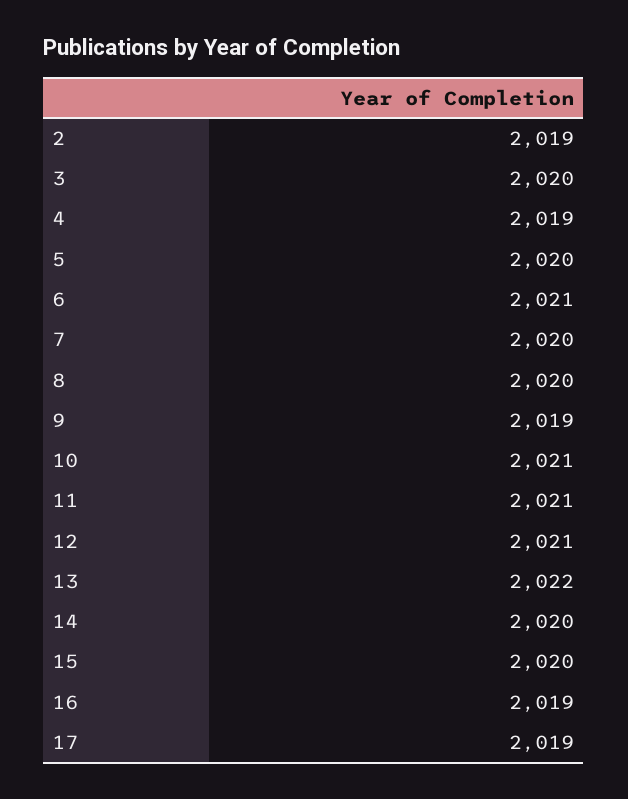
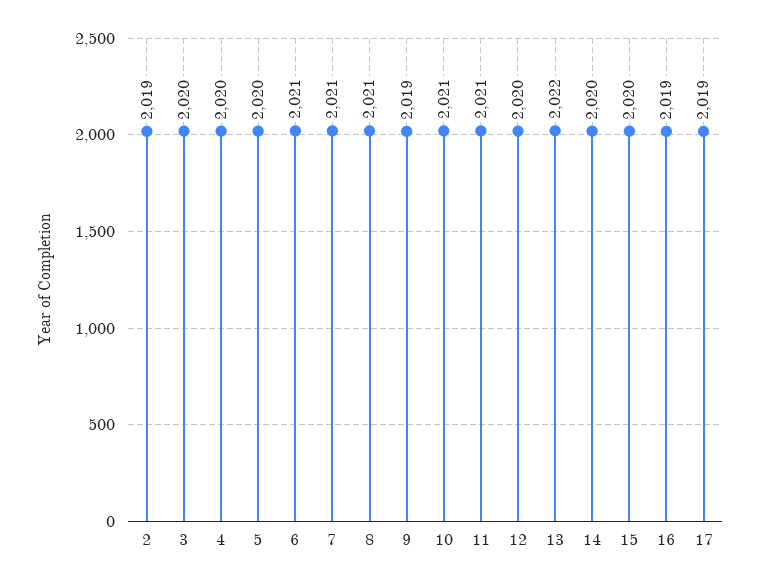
  {
    "2": 2019,
    "3": 2020,
-   "4": 2019,
+   "4": 2020,
    "5": 2020,
    "6": 2021,
-   "7": 2020,
+   "7": 2021,
-   "8": 2020,
+   "8": 2021,
    "9": 2019,
    "10": 2021,
    "11": 2021,
-   "12": 2021,
+   "12": 2020,
    "13": 2022,
    "14": 2020,
    "15": 2020,
    "16": 2019,
    "17": 2019
  }

